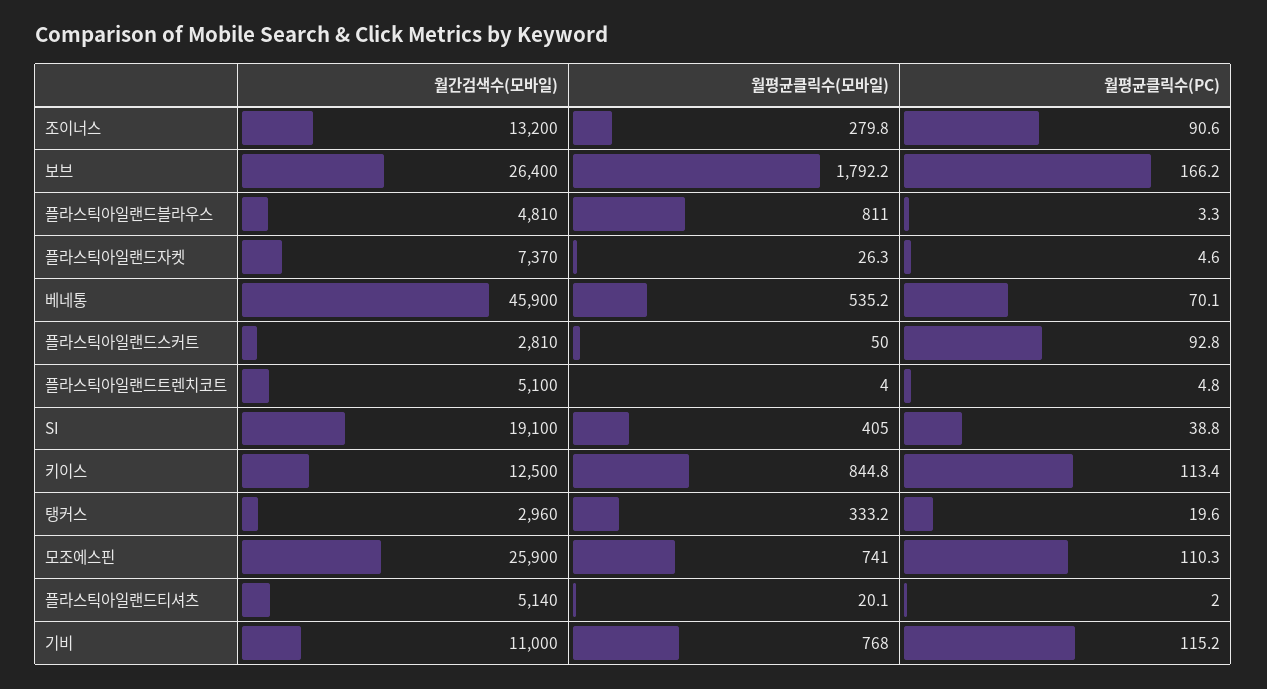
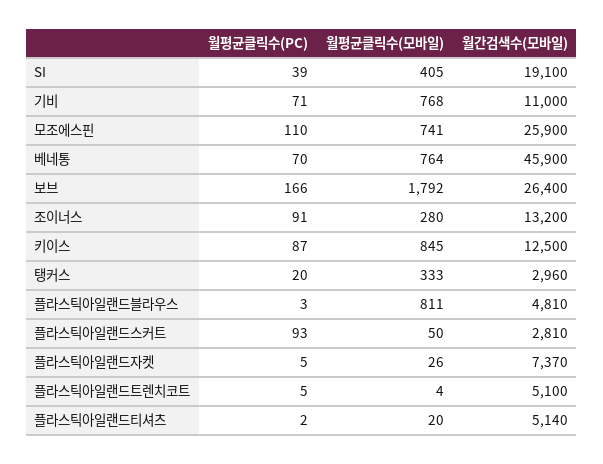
  {
    "월간검색수(모바일)": {
      "조이너스": 13200,
      "보브": 26400,
      "플라스틱아일랜드블라우스": 4810,
      "플라스틱아일랜드자켓": 7370,
      "베네통": 45900,
      "플라스틱아일랜드스커트": 2810,
      "플라스틱아일랜드트렌치코트": 5100,
      "SI": 19100,
      "키이스": 12500,
      "탱커스": 2960,
      "모조에스핀": 25900,
      "플라스틱아일랜드티셔츠": 5140,
      "기비": 11000
    },
    "월평균클릭수(모바일)": {
      "조이너스": 279.8,
      "보브": 1792.2,
      "플라스틱아일랜드블라우스": 811,
      "플라스틱아일랜드자켓": 26.3,
-     "베네통": 535.2,
+     "베네통": 764,
      "플라스틱아일랜드스커트": 50,
      "플라스틱아일랜드트렌치코트": 4,
      "SI": 405,
      "키이스": 844.8,
      "탱커스": 333.2,
      "모조에스핀": 741,
      "플라스틱아일랜드티셔츠": 20.1,
      "기비": 768
    },
    "월평균클릭수(PC)": {
      "조이너스": 90.6,
      "보브": 166.2,
      "플라스틱아일랜드블라우스": 3.3,
      "플라스틱아일랜드자켓": 4.6,
      "베네통": 70.1,
      "플라스틱아일랜드스커트": 92.8,
      "플라스틱아일랜드트렌치코트": 4.8,
      "SI": 38.8,
-     "키이스": 113.4,
+     "키이스": 87,
      "탱커스": 19.6,
      "모조에스핀": 110.3,
      "플라스틱아일랜드티셔츠": 2,
-     "기비": 115.2
+     "기비": 71
    }
  }

